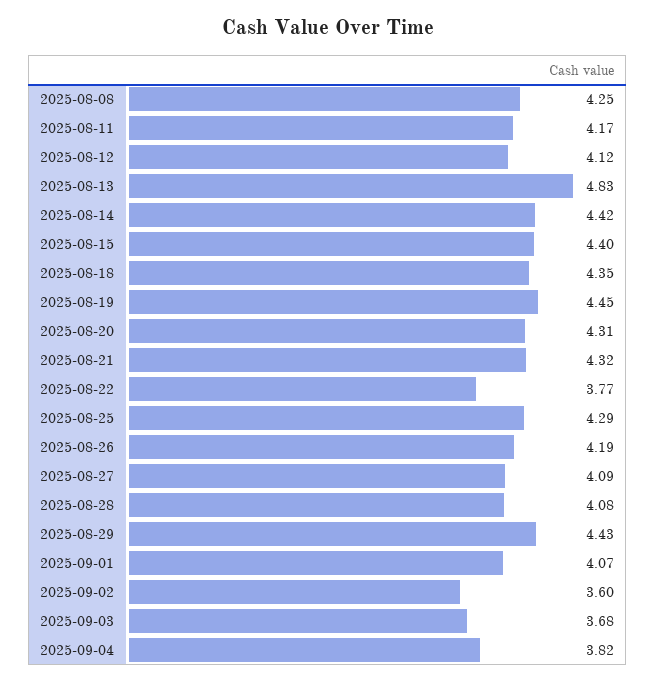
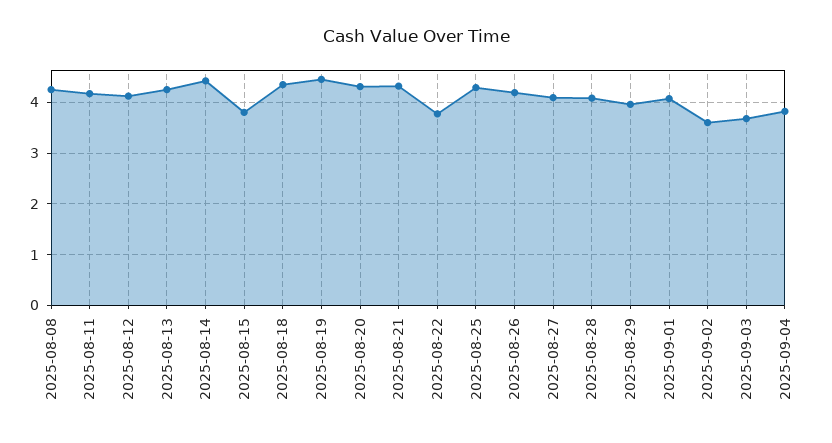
  {
    "2025-08-08": 4.25,
    "2025-08-11": 4.17,
    "2025-08-12": 4.12,
-   "2025-08-13": 4.83,
+   "2025-08-13": 4.2,
    "2025-08-14": 4.42,
-   "2025-08-15": 4.4,
+   "2025-08-15": 3.8,
    "2025-08-18": 4.35,
    "2025-08-19": 4.45,
    "2025-08-20": 4.31,
    "2025-08-21": 4.32,
    "2025-08-22": 3.77,
    "2025-08-25": 4.29,
    "2025-08-26": 4.19,
    "2025-08-27": 4.09,
    "2025-08-28": 4.08,
-   "2025-08-29": 4.43,
+   "2025-08-29": 4,
    "2025-09-01": 4.07,
    "2025-09-02": 3.6,
    "2025-09-03": 3.68,
    "2025-09-04": 3.82
  }

